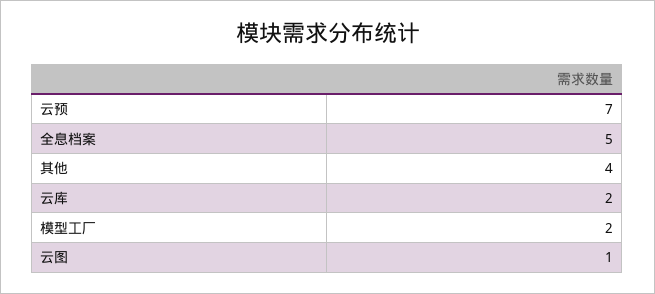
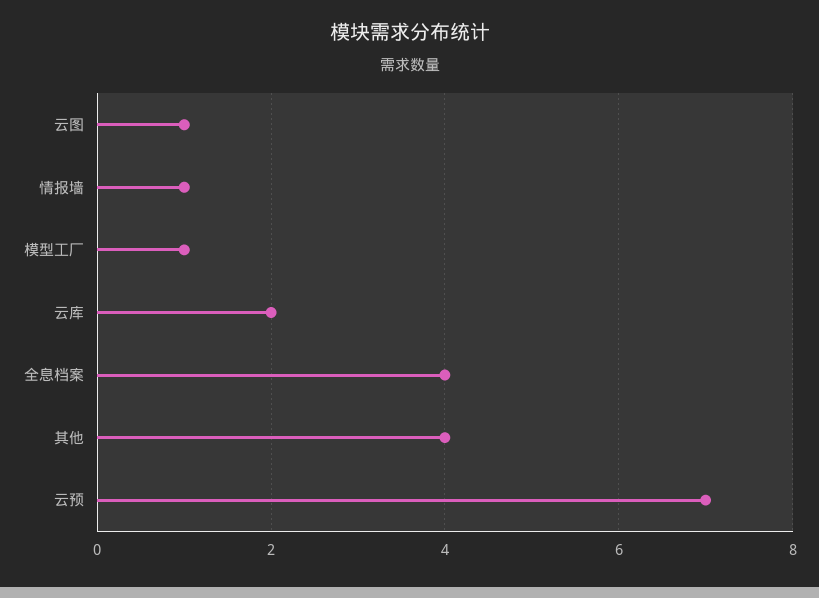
  {
    "云预": 7,
-   "全息档案": 5,
+   "全息档案": 4,
    "其他": 4,
    "云库": 2,
-   "模型工厂": 2,
+   "模型工厂": 1,
-   "云图": 1
+   "云图": 1,
+   "情报墙": 1
  }

